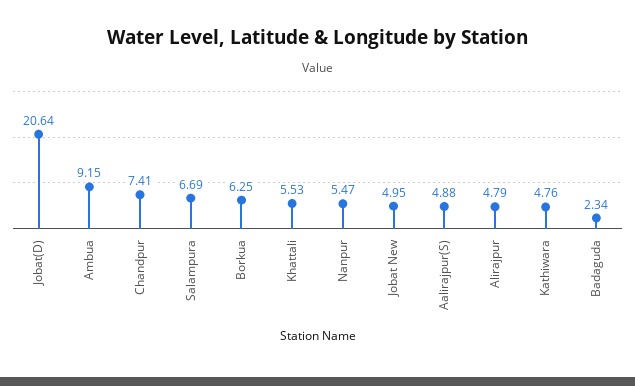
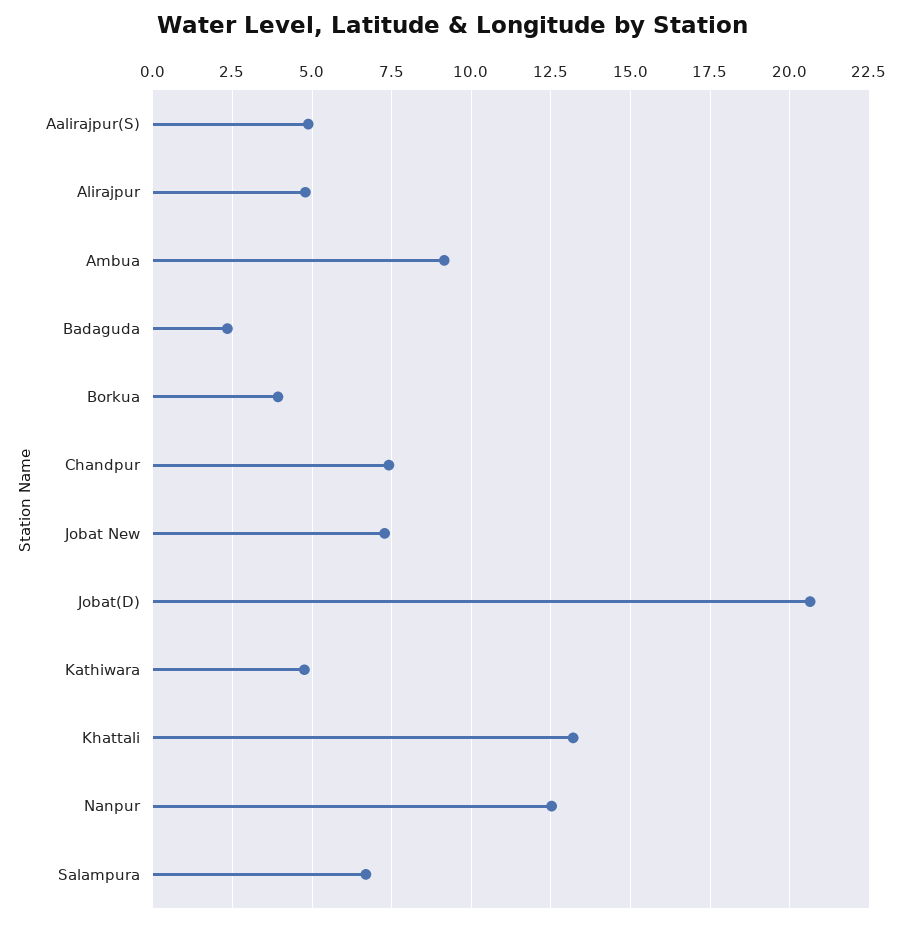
  {
    "Jobat(D)": 20.64,
    "Ambua": 9.15,
    "Chandpur": 7.41,
    "Salampura": 6.69,
-   "Borkua": 6.25,
+   "Borkua": 4,
-   "Khattali": 5.53,
+   "Khattali": 13.25,
-   "Nanpur": 5.47,
+   "Nanpur": 12.5,
-   "Jobat New": 4.95,
+   "Jobat New": 7.25,
    "Aalirajpur(S)": 4.88,
    "Alirajpur": 4.79,
    "Kathiwara": 4.76,
    "Badaguda": 2.34
  }

